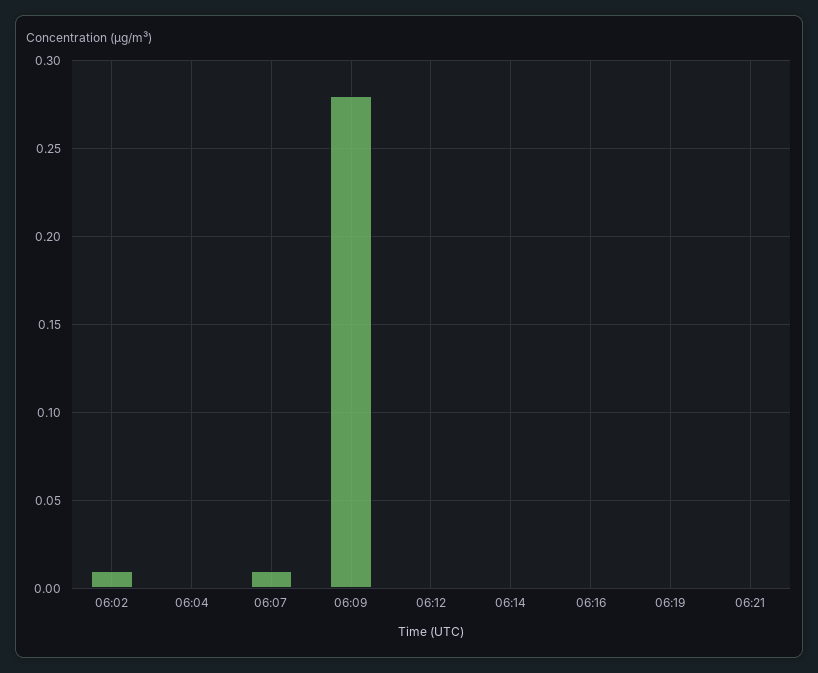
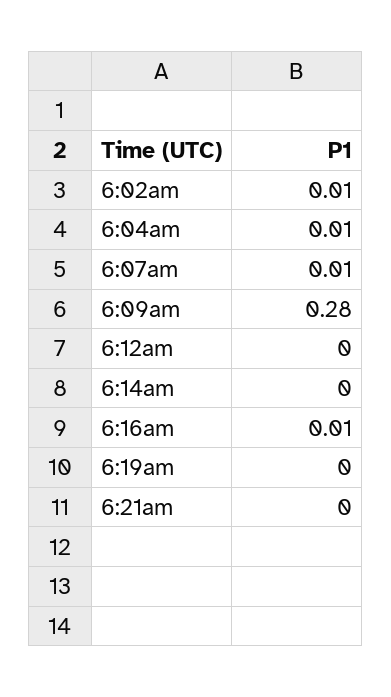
  {
    "06:02": 0.01,
-   "06:04": 0,
+   "06:04": 0.01,
    "06:07": 0.01,
    "06:09": 0.28,
    "06:12": 0,
    "06:14": 0,
-   "06:16": 0,
+   "06:16": 0.01,
    "06:19": 0,
    "06:21": 0
  }

